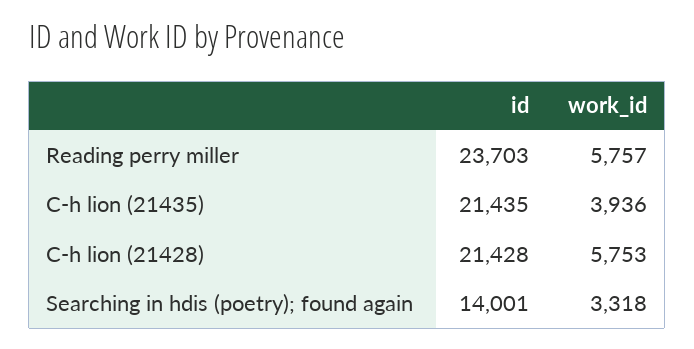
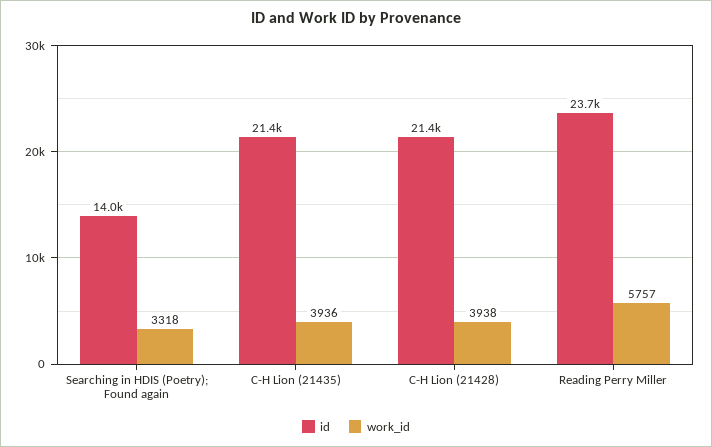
  {
    "id": {
      "Reading perry miller": 23703,
      "C-h lion (21435)": 21435,
      "C-h lion (21428)": 21428,
      "Searching in hdis (poetry); found again": 14001
    },
    "work_id": {
      "Reading perry miller": 5757,
      "C-h lion (21435)": 3936,
-     "C-h lion (21428)": 5753,
+     "C-h lion (21428)": 3938,
      "Searching in hdis (poetry); found again": 3318
    }
  }

